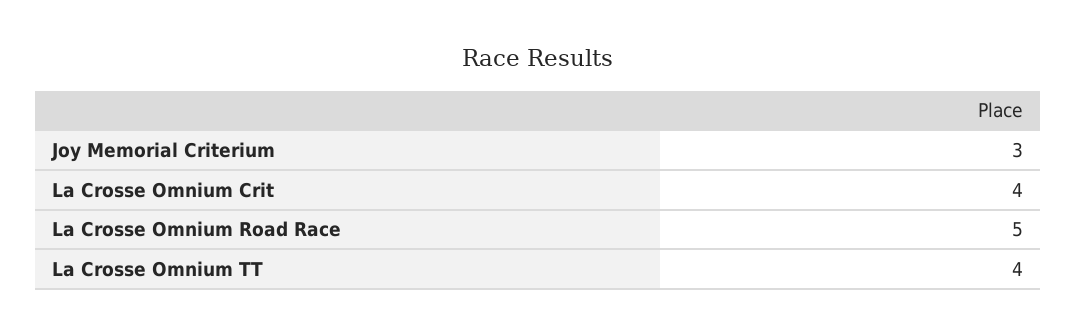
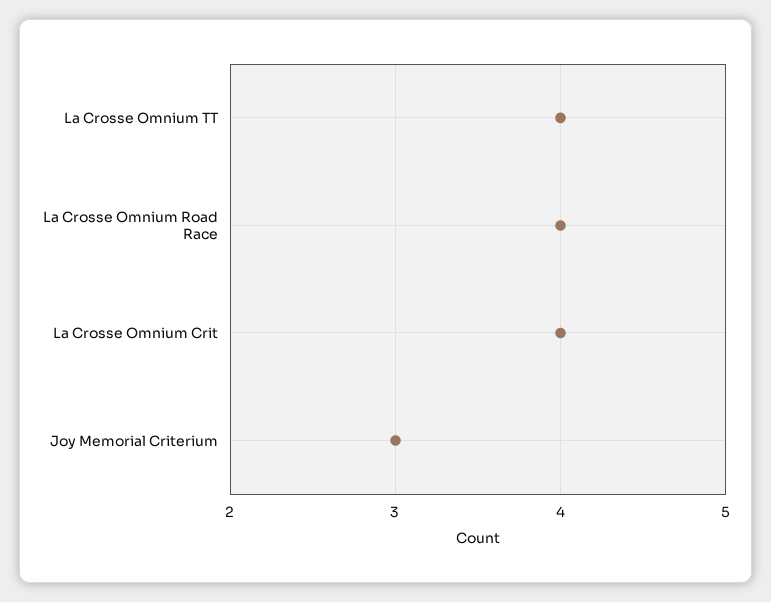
  {
    "Joy Memorial Criterium": 3,
    "La Crosse Omnium Crit": 4,
-   "La Crosse Omnium Road Race": 5,
+   "La Crosse Omnium Road Race": 4,
    "La Crosse Omnium TT": 4
  }

